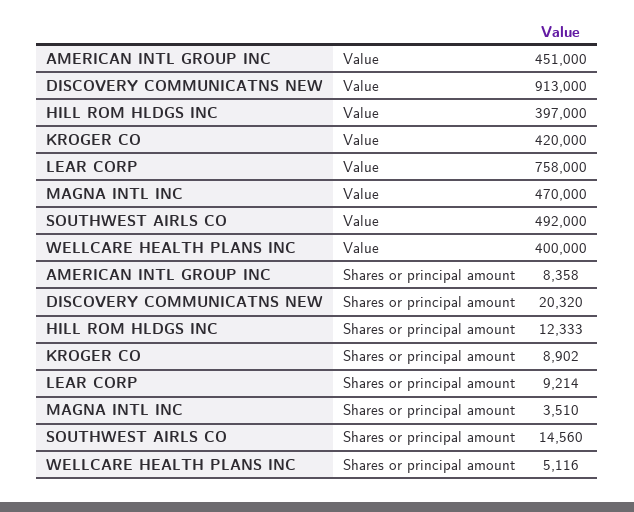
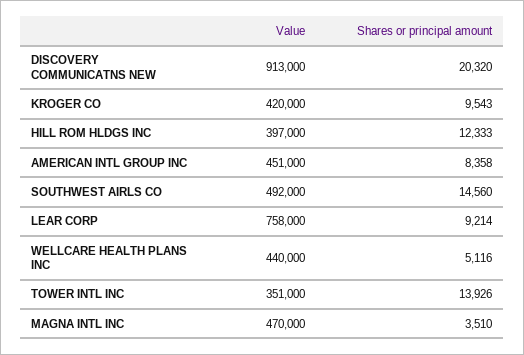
  {
    "AMERICAN INTL GROUP INC": {
      "Value": 451000,
      "Shares or principal amount": 8358
    },
    "DISCOVERY COMMUNICATNS NEW": {
      "Value": 913000,
      "Shares or principal amount": 20320
    },
    "HILL ROM HLDGS INC": {
      "Value": 397000,
      "Shares or principal amount": 12333
    },
    "KROGER CO": {
      "Value": 420000,
-     "Shares or principal amount": 8902
+     "Shares or principal amount": 9543
    },
    "LEAR CORP": {
      "Value": 758000,
      "Shares or principal amount": 9214
    },
    "MAGNA INTL INC": {
      "Value": 470000,
      "Shares or principal amount": 3510
    },
    "SOUTHWEST AIRLS CO": {
      "Value": 492000,
      "Shares or principal amount": 14560
    },
    "WELLCARE HEALTH PLANS INC": {
-     "Value": 400000,
+     "Value": 440000,
      "Shares or principal amount": 5116
-   }
+   },
+   "TOWER INTL INC": {
+     "Value": 351000,
+     "Shares or principal amount": 13926
+   }
  }

